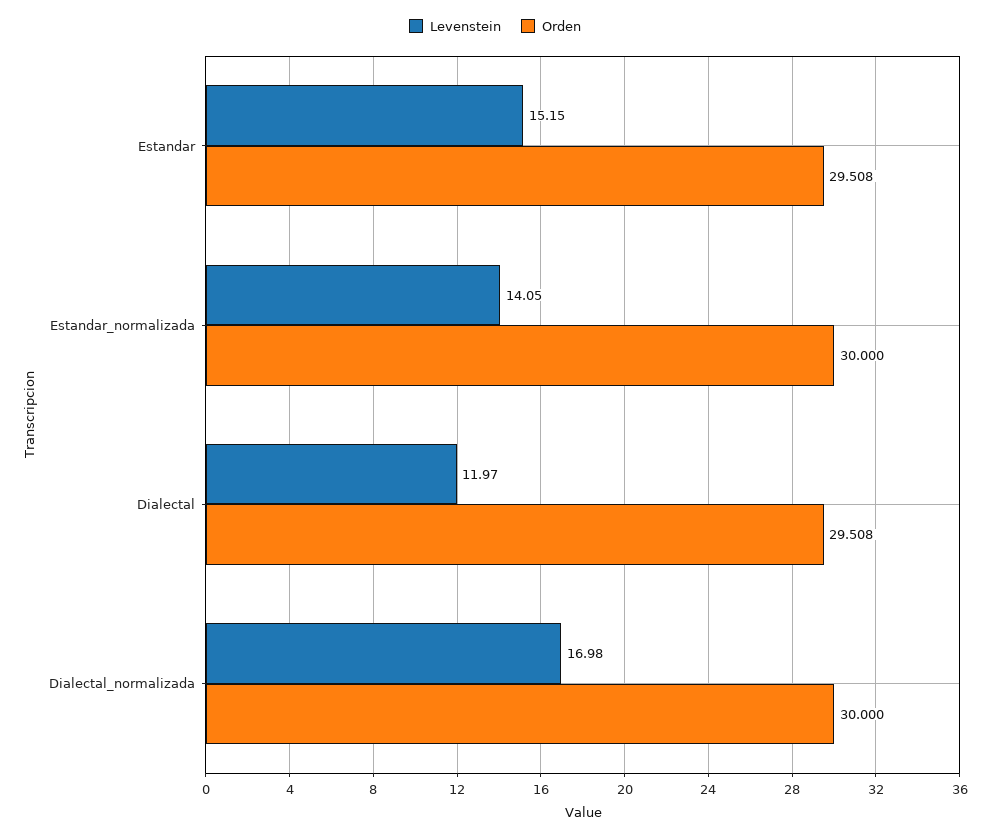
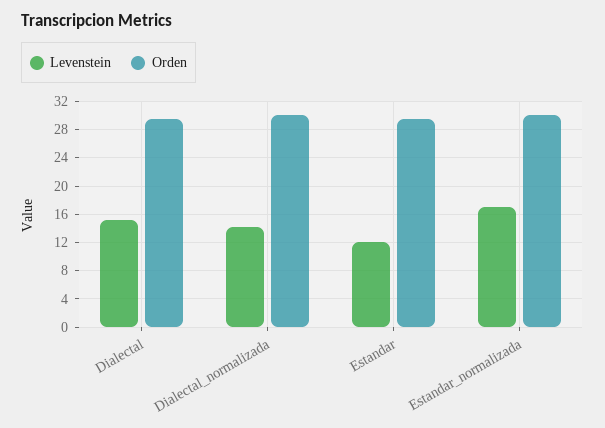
  {
    "Levenstein": {
-     "Estandar": 15.15,
+     "Estandar": 12,
-     "Estandar_normalizada": 14.05,
+     "Estandar_normalizada": 17,
-     "Dialectal": 11.97,
+     "Dialectal": 15,
-     "Dialectal_normalizada": 16.98
+     "Dialectal_normalizada": 14
    },
    "Orden": {
      "Estandar": 29.508,
      "Estandar_normalizada": 30,
      "Dialectal": 29.508,
      "Dialectal_normalizada": 30
    }
  }

